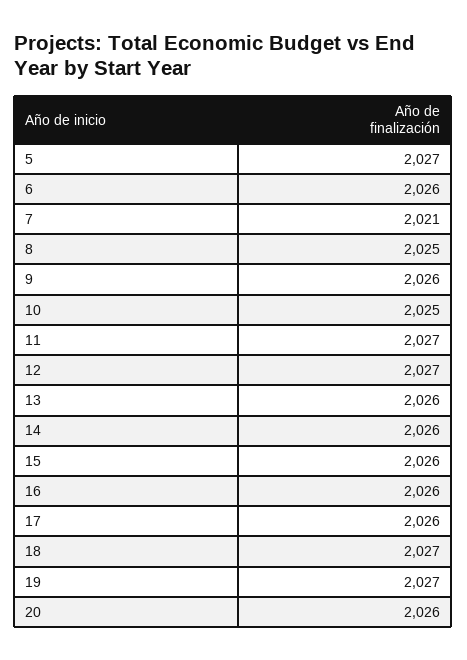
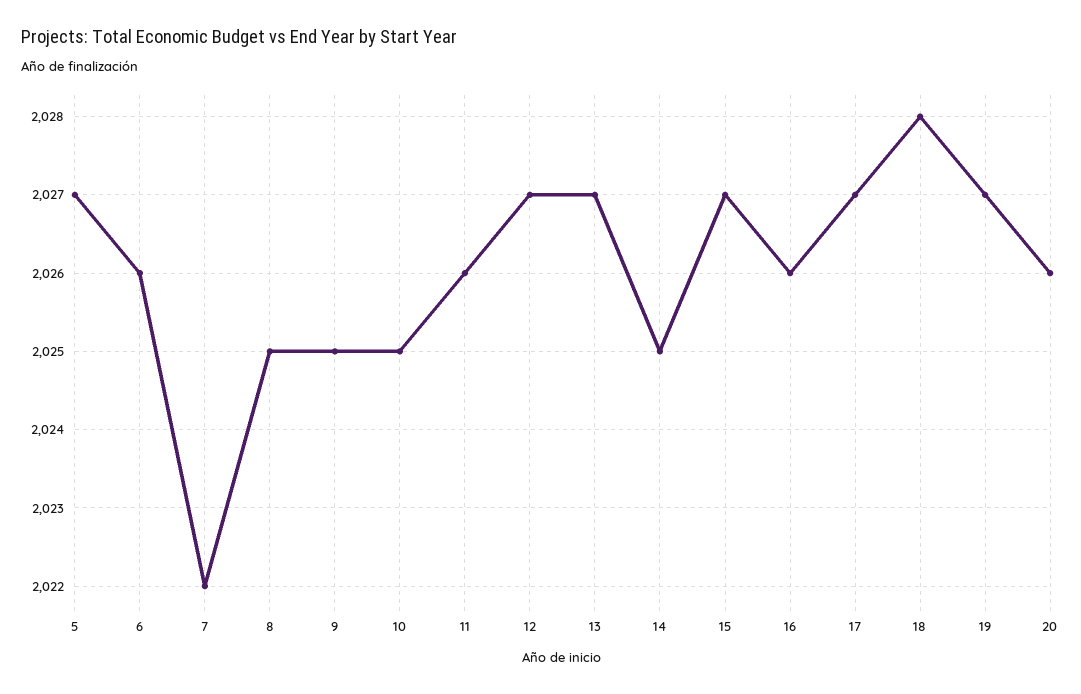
  {
    "5": 2027,
    "6": 2026,
-   "7": 2021,
+   "7": 2022,
    "8": 2025,
-   "9": 2026,
+   "9": 2025,
    "10": 2025,
-   "11": 2027,
+   "11": 2026,
    "12": 2027,
-   "13": 2026,
+   "13": 2027,
-   "14": 2026,
+   "14": 2025,
-   "15": 2026,
+   "15": 2027,
    "16": 2026,
-   "17": 2026,
+   "17": 2027,
-   "18": 2027,
+   "18": 2028,
    "19": 2027,
    "20": 2026
  }

